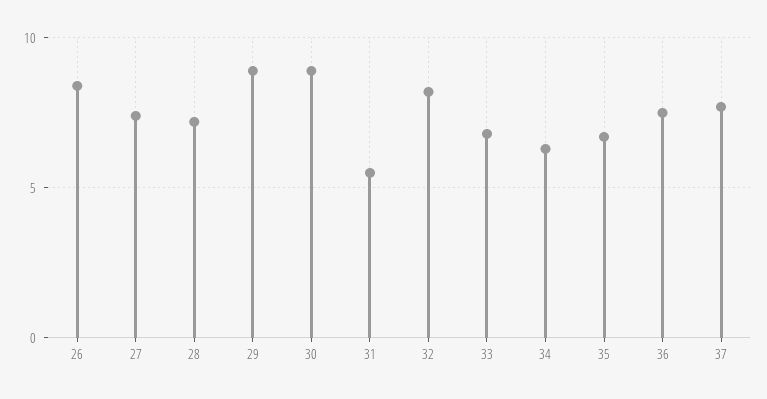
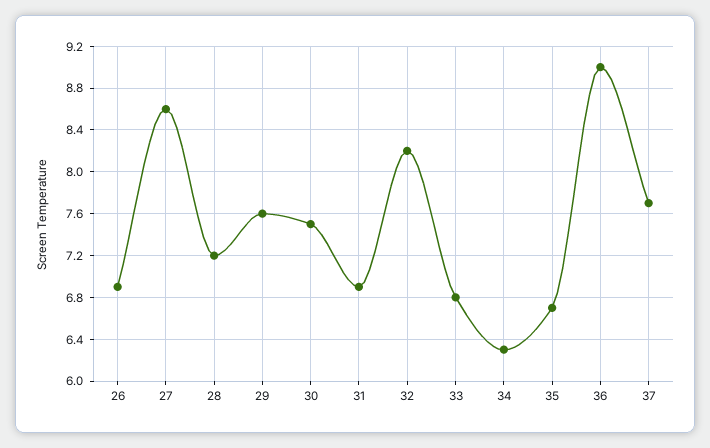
  {
-   "26": 8.5,
+   "26": 6.9,
-   "27": 7.5,
+   "27": 8.6,
    "28": 7.2,
-   "29": 9,
+   "29": 7.6,
-   "30": 9,
+   "30": 7.5,
-   "31": 5.5,
+   "31": 6.9,
    "32": 8.2,
    "33": 6.8,
    "34": 6.3,
    "35": 6.7,
-   "36": 7.5,
+   "36": 9,
    "37": 7.7
  }

